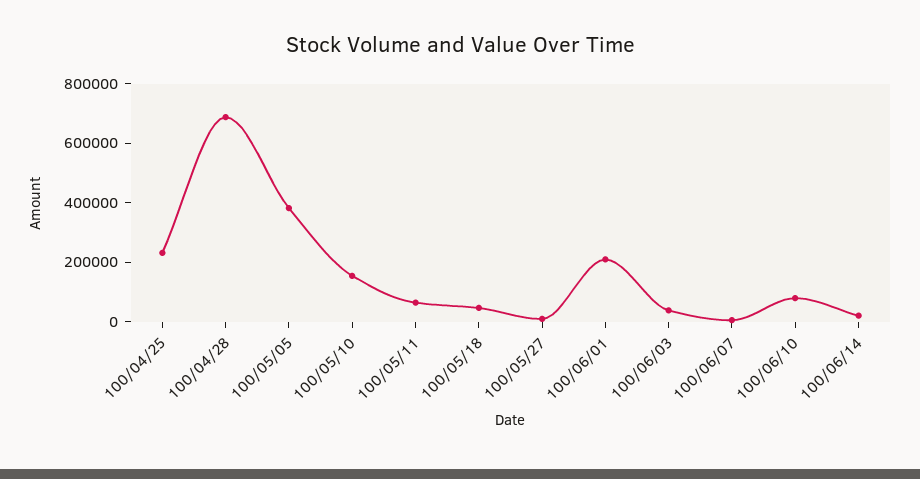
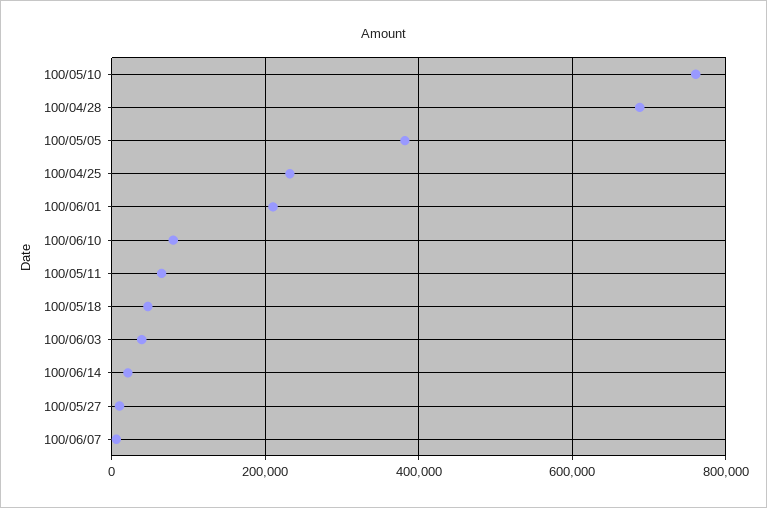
  {
    "100/04/25": 240000,
    "100/04/28": 680000,
    "100/05/05": 380000,
-   "100/05/10": 150000,
+   "100/05/10": 760000,
    "100/05/11": 60000,
    "100/05/18": 40000,
    "100/05/27": 20000,
    "100/06/01": 220000,
    "100/06/03": 40000,
    "100/06/07": 0,
    "100/06/10": 80000,
    "100/06/14": 20000
  }

